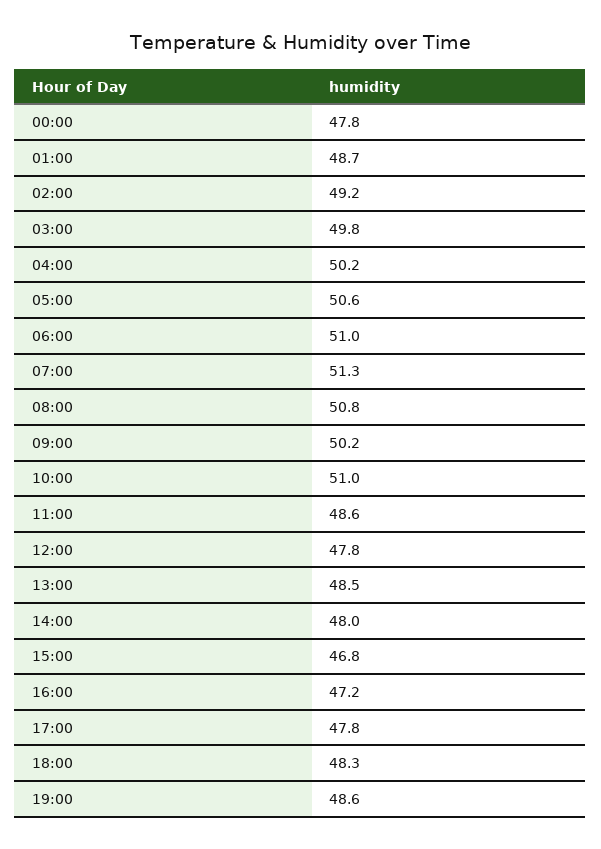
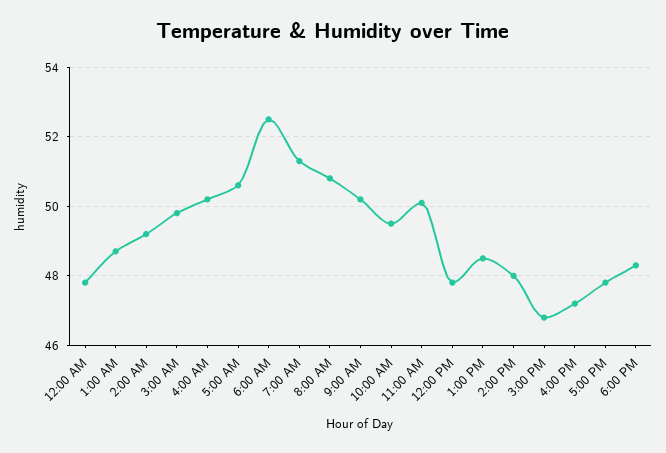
  {
    "00:00": 47.8,
    "01:00": 48.7,
    "02:00": 49.2,
    "03:00": 49.8,
    "04:00": 50.2,
    "05:00": 50.6,
-   "06:00": 51,
+   "06:00": 52.5,
    "07:00": 51.3,
    "08:00": 50.8,
    "09:00": 50.2,
-   "10:00": 51,
+   "10:00": 49.5,
-   "11:00": 48.6,
+   "11:00": 50,
    "12:00": 47.8,
    "13:00": 48.5,
    "14:00": 48,
    "15:00": 46.8,
    "16:00": 47.2,
    "17:00": 47.8,
-   "18:00": 48.3,
+   "18:00": 48.3
-   "19:00": 48.6
  }

